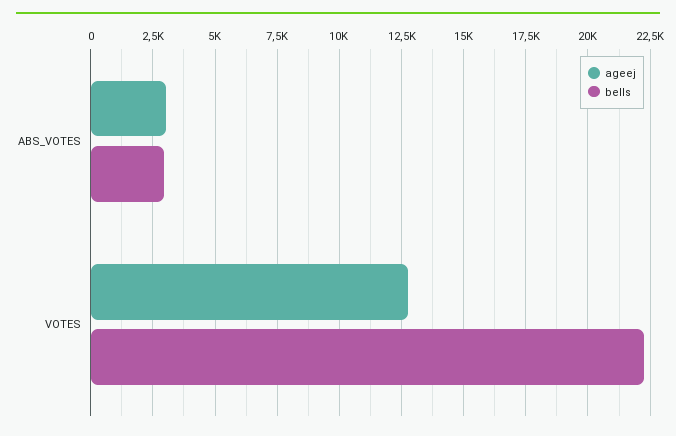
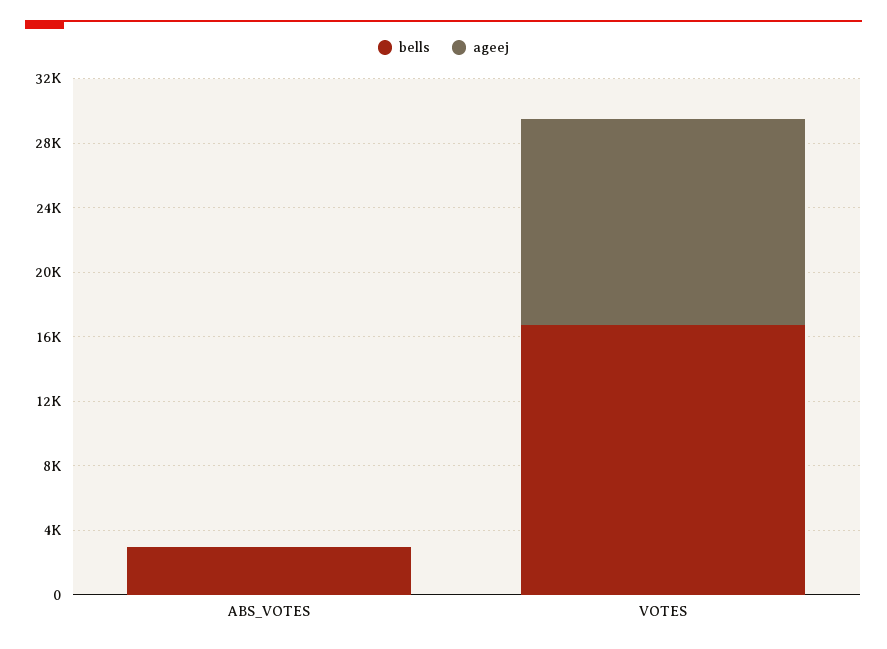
  {
    "ageej": {
-     "ABS_VOTES": 3000,
+     "ABS_VOTES": 0,
      "VOTES": 12750
    },
    "bells": {
      "ABS_VOTES": 3000,
-     "VOTES": 22250
+     "VOTES": 17000
    }
  }

